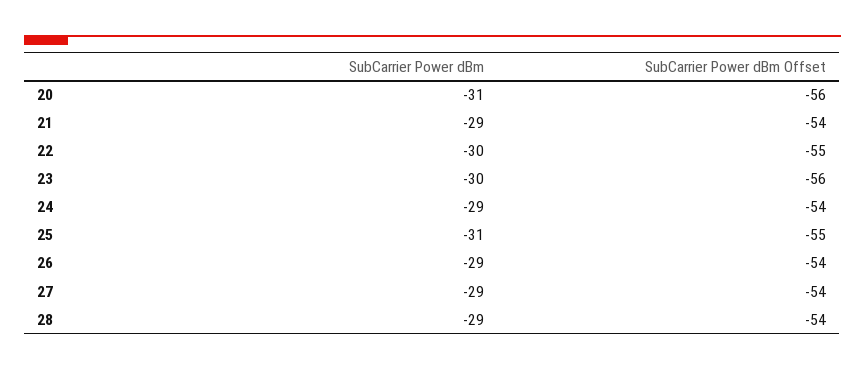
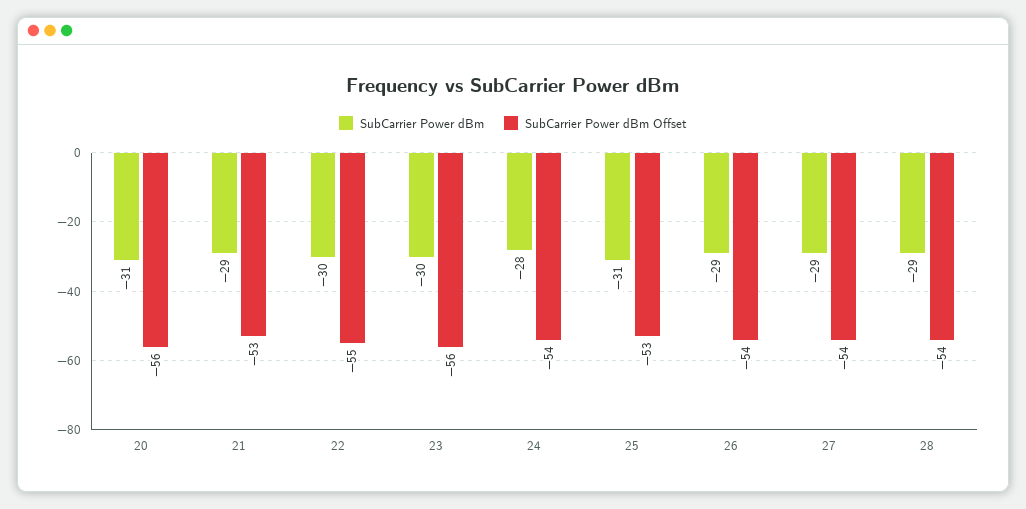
  {
    "SubCarrier Power dBm": {
      "20": -31,
      "21": -29,
      "22": -30,
      "23": -30,
-     "24": -29,
+     "24": -28,
      "25": -31,
      "26": -29,
      "27": -29,
      "28": -29
    },
    "SubCarrier Power dBm Offset": {
      "20": -56,
-     "21": -54,
+     "21": -53,
      "22": -55,
      "23": -56,
      "24": -54,
-     "25": -55,
+     "25": -53,
      "26": -54,
      "27": -54,
      "28": -54
    }
  }

